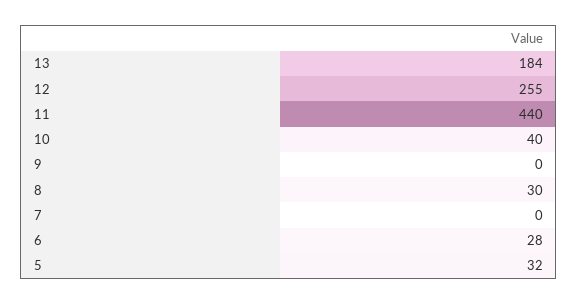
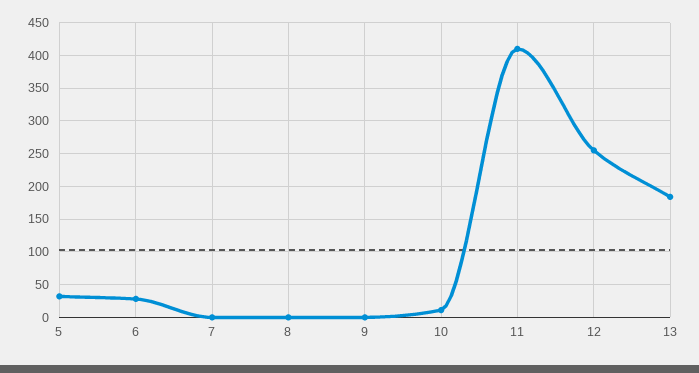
  {
    "13": 184,
    "12": 255,
-   "11": 440,
+   "11": 410,
-   "10": 40,
+   "10": 10,
    "9": 0,
-   "8": 30,
+   "8": 0,
    "7": 0,
    "6": 28,
    "5": 32
  }

